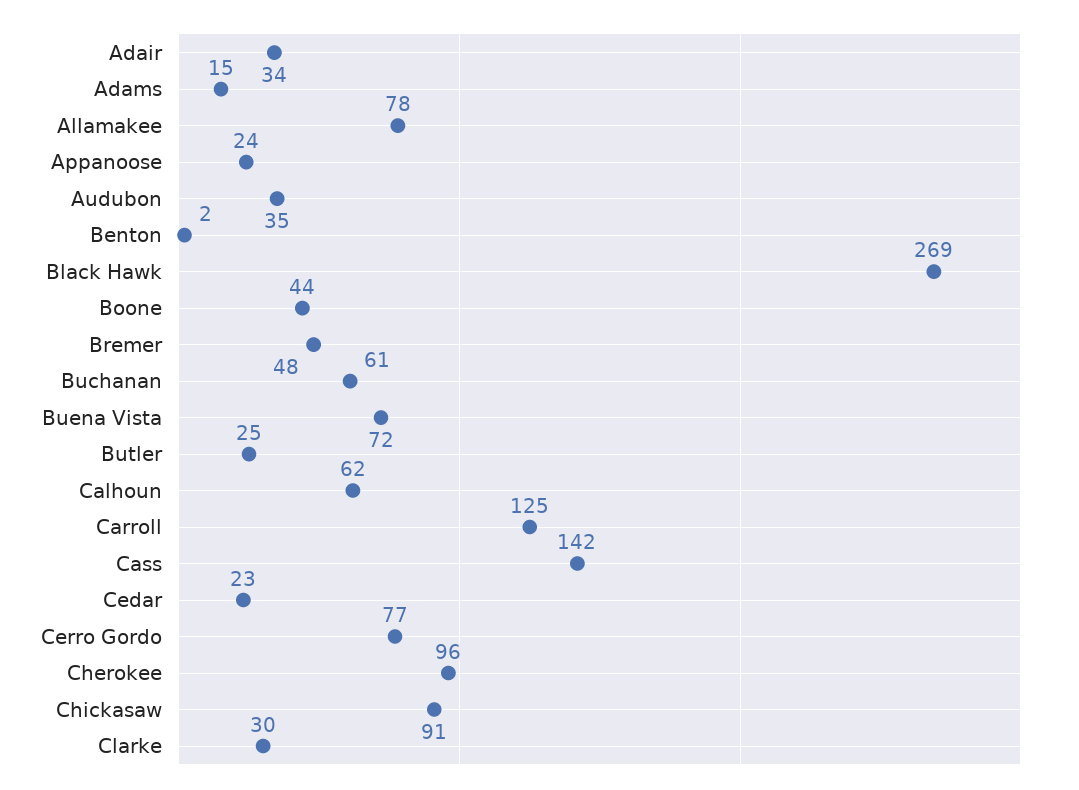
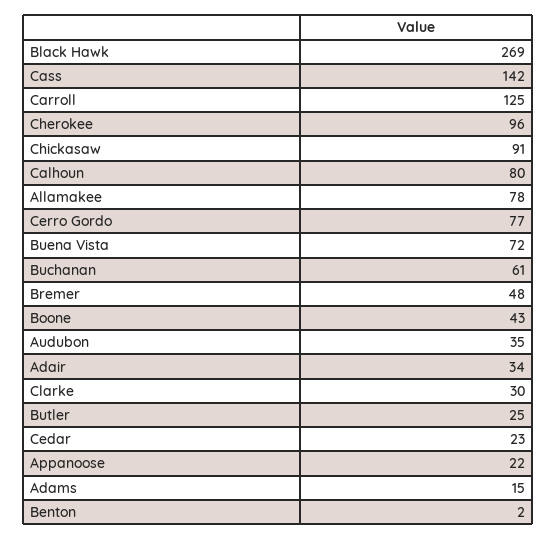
  {
    "Adair": 34,
    "Adams": 15,
    "Allamakee": 78,
-   "Appanoose": 24,
+   "Appanoose": 22,
    "Audubon": 35,
    "Benton": 2,
    "Black Hawk": 269,
-   "Boone": 44,
+   "Boone": 43,
    "Bremer": 48,
    "Buchanan": 61,
    "Buena Vista": 72,
    "Butler": 25,
-   "Calhoun": 62,
+   "Calhoun": 80,
    "Carroll": 125,
    "Cass": 142,
    "Cedar": 23,
    "Cerro Gordo": 77,
    "Cherokee": 96,
    "Chickasaw": 91,
    "Clarke": 30
  }

